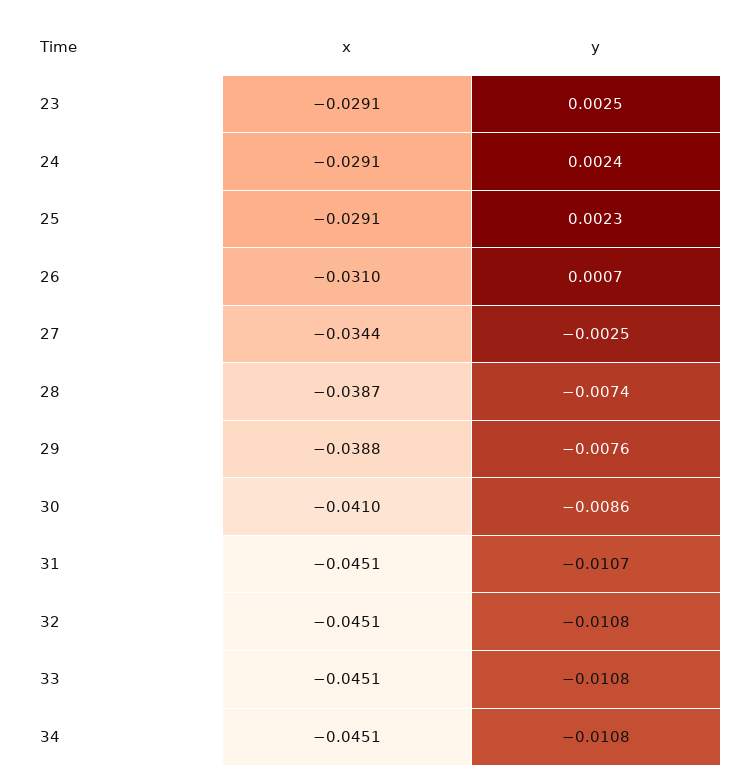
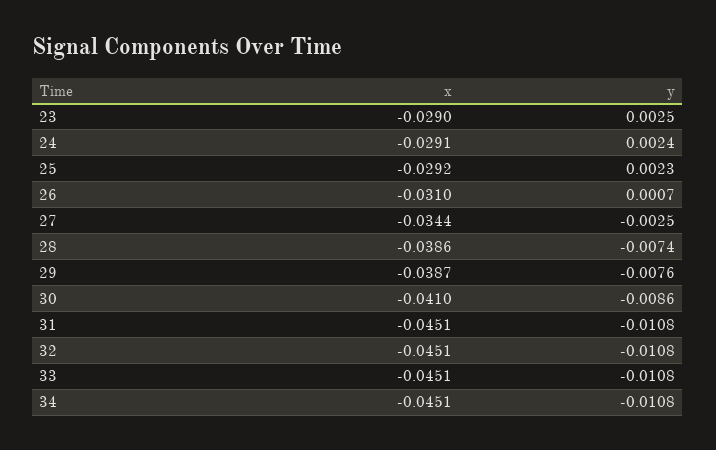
  {
    "x": {
-     "23": -0.0291,
+     "23": -0.029,
      "24": -0.0291,
-     "25": -0.0291,
+     "25": -0.0292,
      "26": -0.031,
      "27": -0.0344,
-     "28": -0.0387,
+     "28": -0.0386,
-     "29": -0.0388,
+     "29": -0.0387,
      "30": -0.041,
      "31": -0.0451,
      "32": -0.0451,
      "33": -0.0451,
      "34": -0.0451
    },
    "y": {
      "23": 0.0025,
      "24": 0.0024,
      "25": 0.0023,
      "26": 0.0007,
      "27": -0.0025,
      "28": -0.0074,
      "29": -0.0076,
      "30": -0.0086,
-     "31": -0.0107,
+     "31": -0.0108,
      "32": -0.0108,
      "33": -0.0108,
      "34": -0.0108
    }
  }

